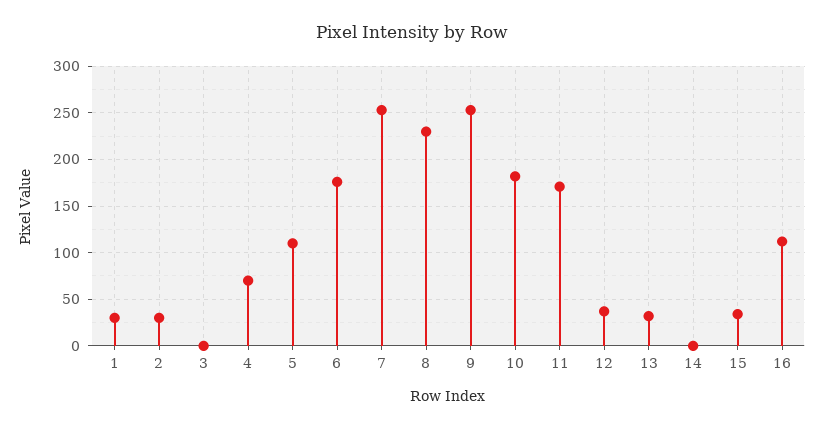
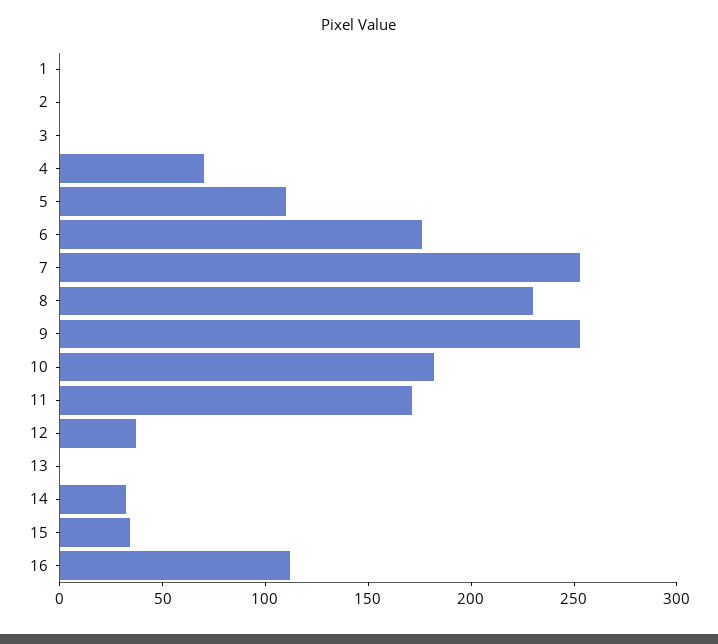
  {
-   "1": 30,
+   "1": 0,
-   "2": 30,
+   "2": 0,
    "3": 0,
    "4": 70,
    "5": 110,
    "6": 180,
    "7": 250,
    "8": 230,
    "9": 250,
    "10": 180,
    "11": 170,
    "12": 40,
-   "13": 30,
+   "13": 0,
-   "14": 0,
+   "14": 30,
    "15": 30,
    "16": 110
  }

